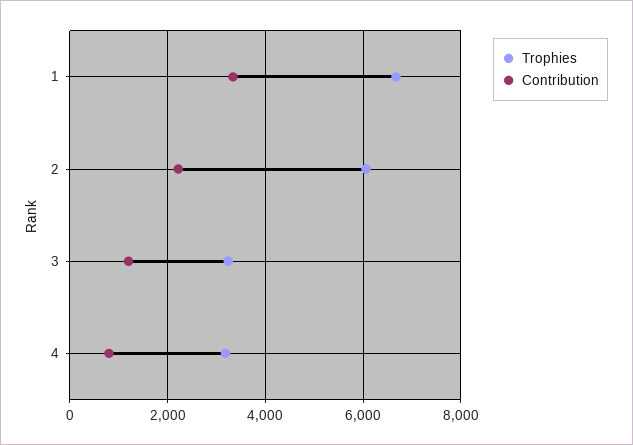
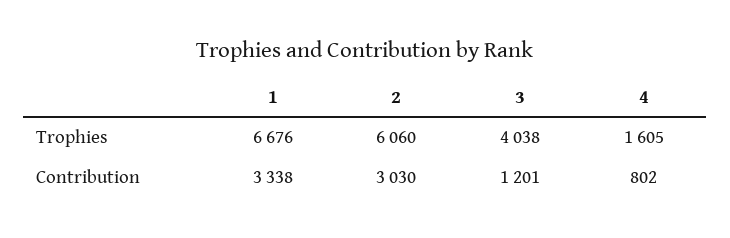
  {
    "Trophies": {
      "1": 6676,
      "2": 6060,
-     "3": 3200,
+     "3": 4038,
-     "4": 3200
+     "4": 1605
    },
    "Contribution": {
      "1": 3338,
-     "2": 2200,
+     "2": 3030,
      "3": 1201,
      "4": 802
    }
  }

